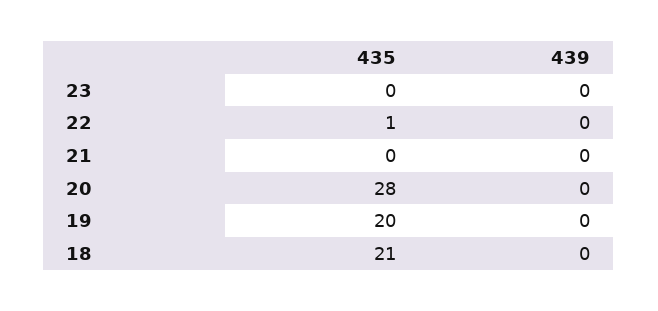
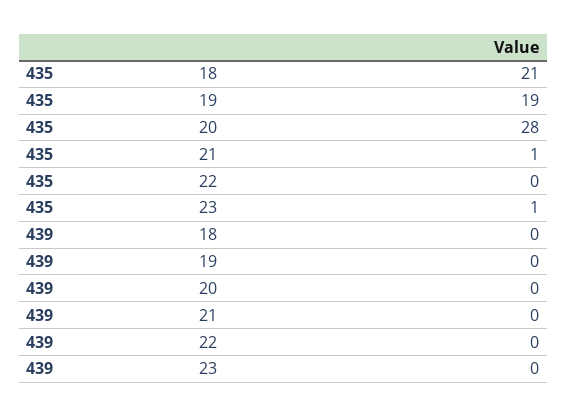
  {
    "435": {
-     "23": 0,
+     "23": 1,
-     "22": 1,
+     "22": 0,
-     "21": 0,
+     "21": 1,
      "20": 28,
-     "19": 20,
+     "19": 19,
      "18": 21
    },
    "439": {
      "23": 0,
      "22": 0,
      "21": 0,
      "20": 0,
      "19": 0,
      "18": 0
    }
  }

